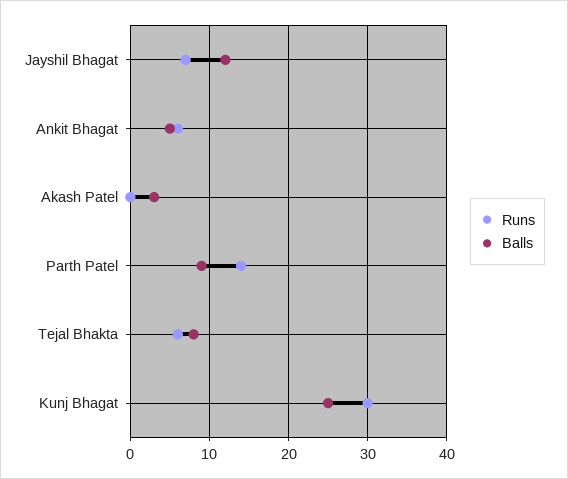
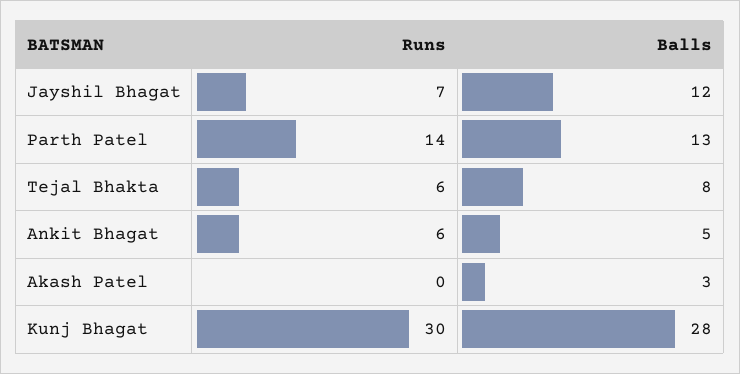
  {
    "Runs": {
      "Jayshil Bhagat": 7,
      "Ankit Bhagat": 6,
      "Akash Patel": 0,
      "Parth Patel": 14,
      "Tejal Bhakta": 6,
      "Kunj Bhagat": 30
    },
    "Balls": {
      "Jayshil Bhagat": 12,
      "Ankit Bhagat": 5,
      "Akash Patel": 3,
-     "Parth Patel": 9,
+     "Parth Patel": 13,
      "Tejal Bhakta": 8,
-     "Kunj Bhagat": 25
+     "Kunj Bhagat": 28
    }
  }

